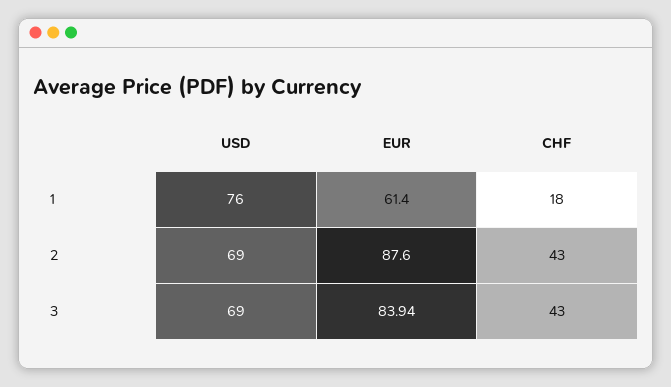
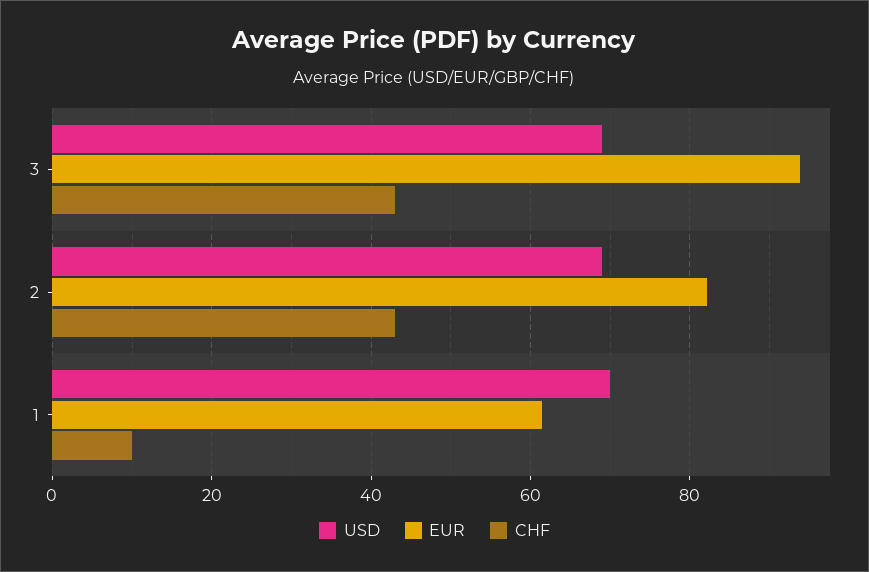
  {
    "USD": {
-     "1": 76,
+     "1": 70,
      "2": 69,
      "3": 69
    },
    "EUR": {
      "1": 61.4,
-     "2": 87.6,
+     "2": 82,
-     "3": 83.94
+     "3": 94
    },
    "CHF": {
-     "1": 18,
+     "1": 10,
      "2": 43,
      "3": 43
    }
  }

